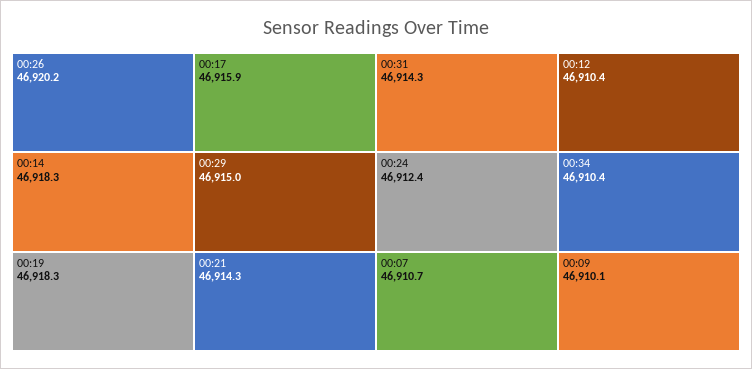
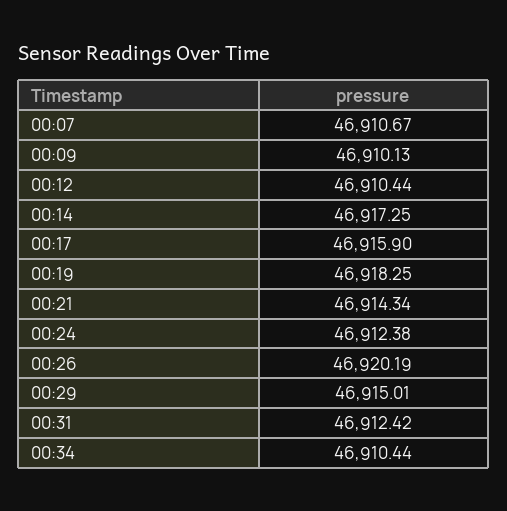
  {
    "00:26": 46920.19,
-   "00:14": 46918.3,
+   "00:14": 46917.25,
    "00:19": 46918.25,
    "00:17": 46915.9,
    "00:29": 46915.01,
    "00:21": 46914.34,
-   "00:31": 46914.3,
+   "00:31": 46912.42,
    "00:24": 46912.38,
    "00:07": 46910.67,
    "00:12": 46910.44,
    "00:34": 46910.44,
    "00:09": 46910.13
  }

